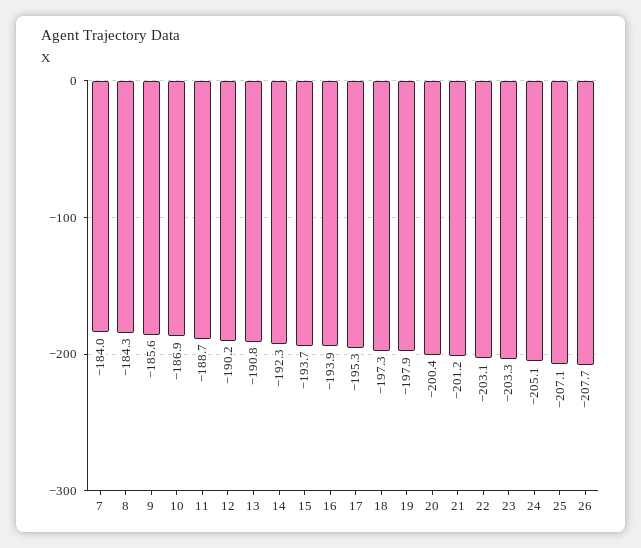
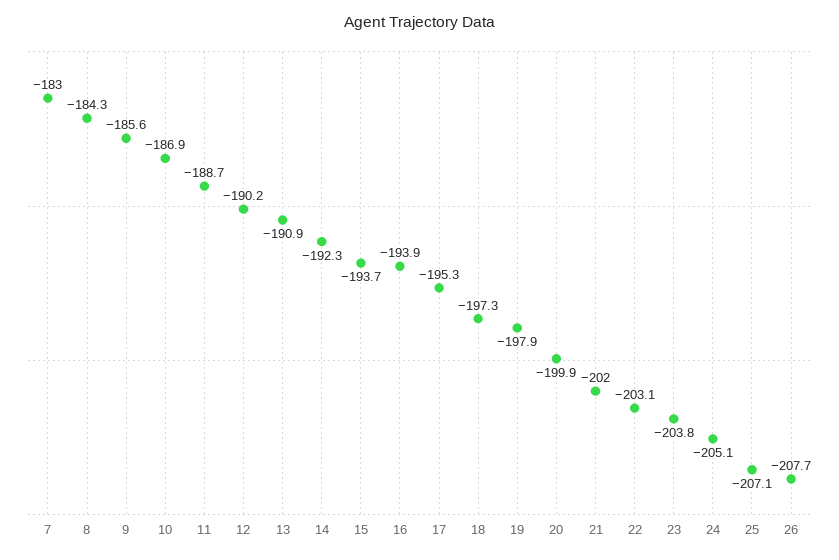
  {
-   "7": -184,
+   "7": -183,
    "8": -184.3,
    "9": -185.6,
    "10": -186.9,
    "11": -188.7,
    "12": -190.2,
-   "13": -190.8,
+   "13": -190.9,
    "14": -192.3,
    "15": -193.7,
    "16": -193.9,
    "17": -195.3,
    "18": -197.3,
    "19": -197.9,
-   "20": -200.4,
+   "20": -199.9,
-   "21": -201.2,
+   "21": -202,
    "22": -203.1,
-   "23": -203.3,
+   "23": -203.8,
    "24": -205.1,
    "25": -207.1,
    "26": -207.7
  }

